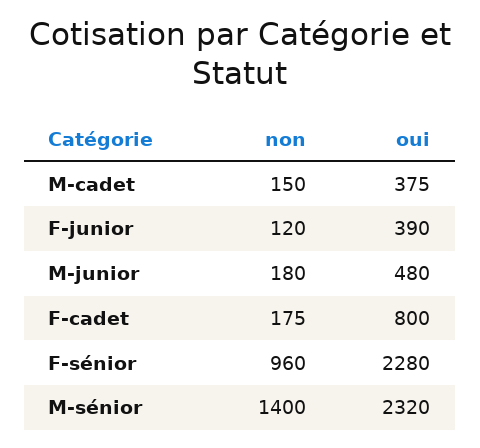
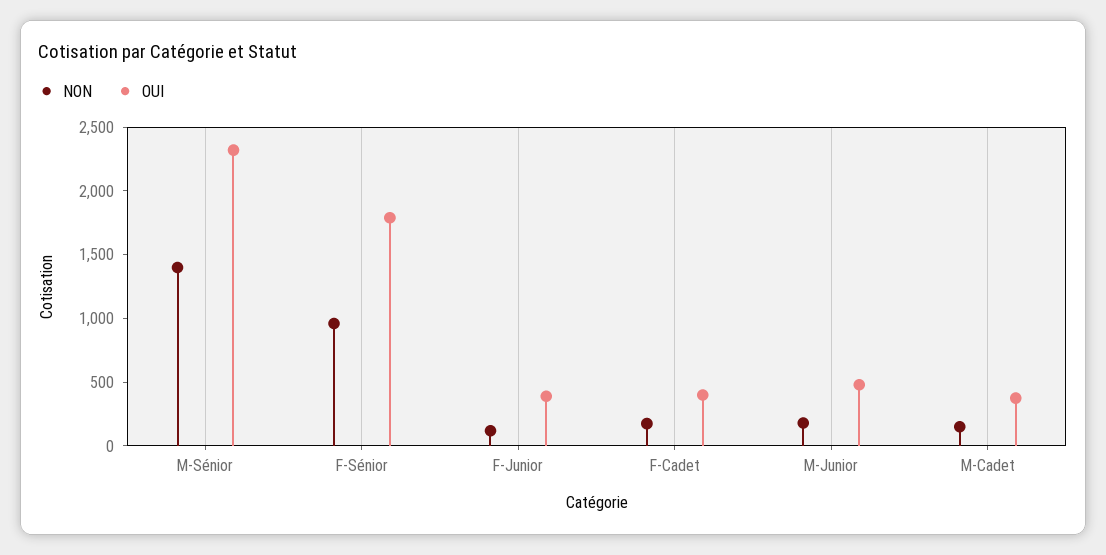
  {
    "non": {
      "M-cadet": 150,
      "F-junior": 120,
      "M-junior": 180,
      "F-cadet": 175,
      "F-sénior": 960,
      "M-sénior": 1400
    },
    "oui": {
      "M-cadet": 375,
      "F-junior": 390,
      "M-junior": 480,
-     "F-cadet": 800,
+     "F-cadet": 400,
-     "F-sénior": 2280,
+     "F-sénior": 1800,
      "M-sénior": 2320
    }
  }

